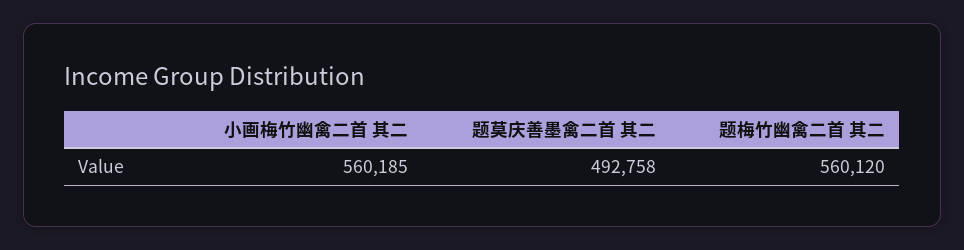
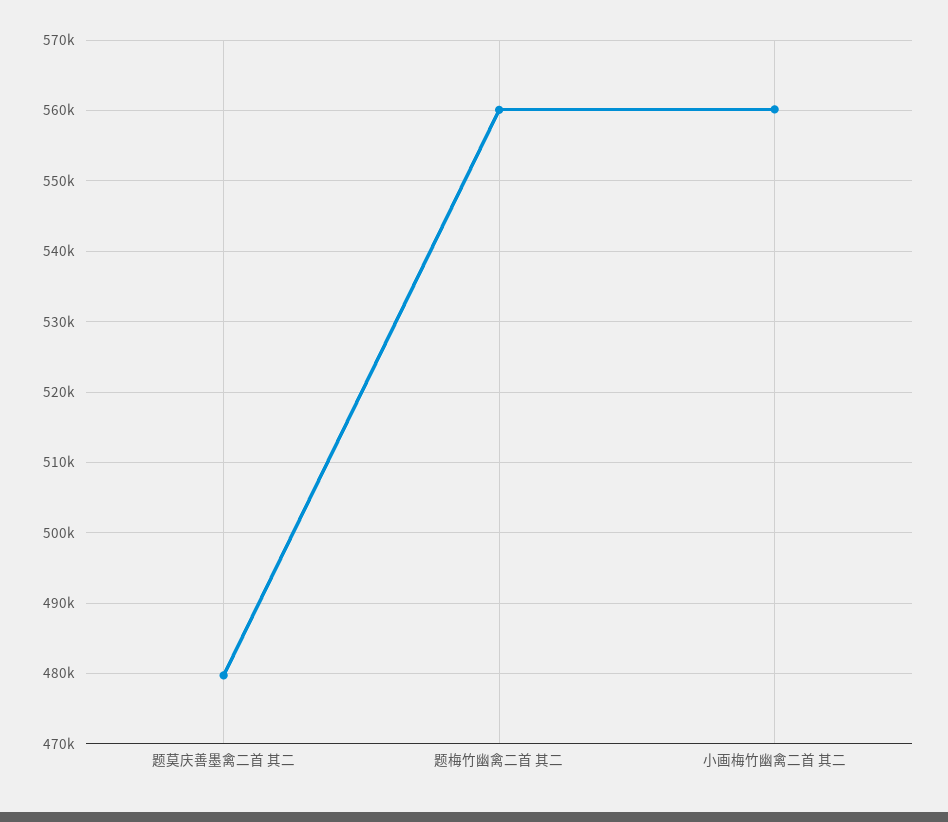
  {
    "小画梅竹幽禽二首 其二": 560185,
-   "题莫庆善墨禽二首 其二": 492758,
+   "题莫庆善墨禽二首 其二": 480000,
    "题梅竹幽禽二首 其二": 560120
  }

